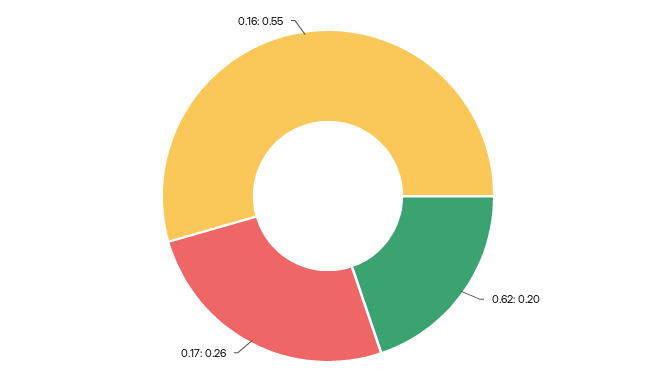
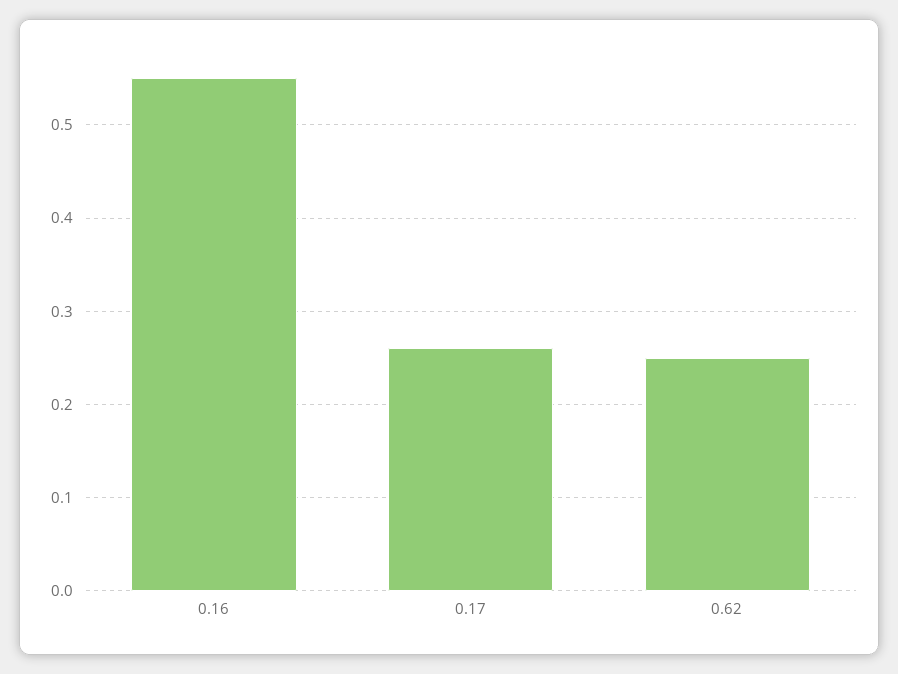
  {
-   "0.62": 0.2,
+   "0.62": 0.25,
    "0.17": 0.26,
    "0.16": 0.55
  }

